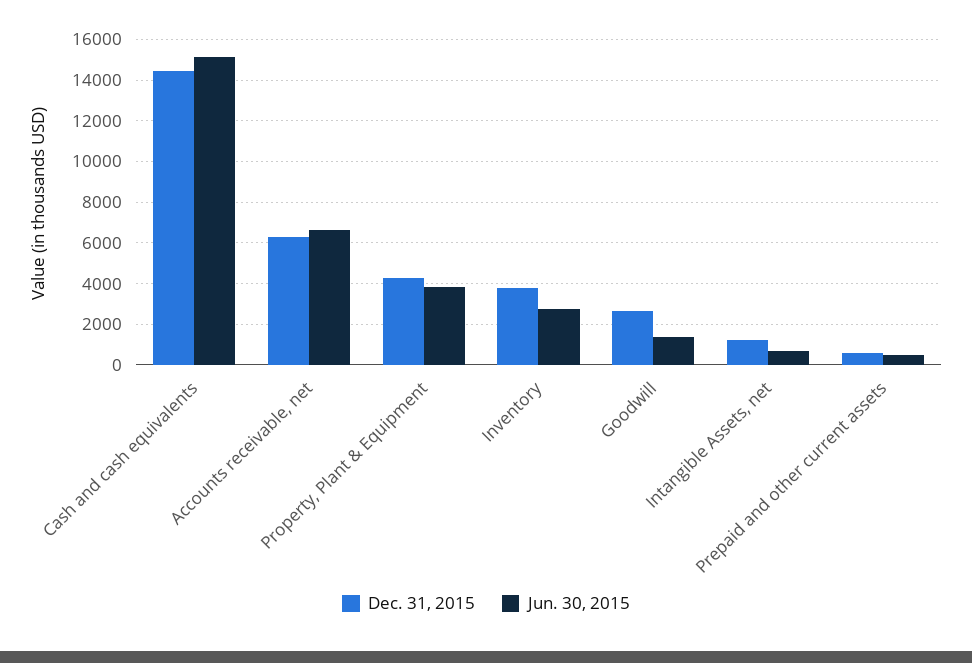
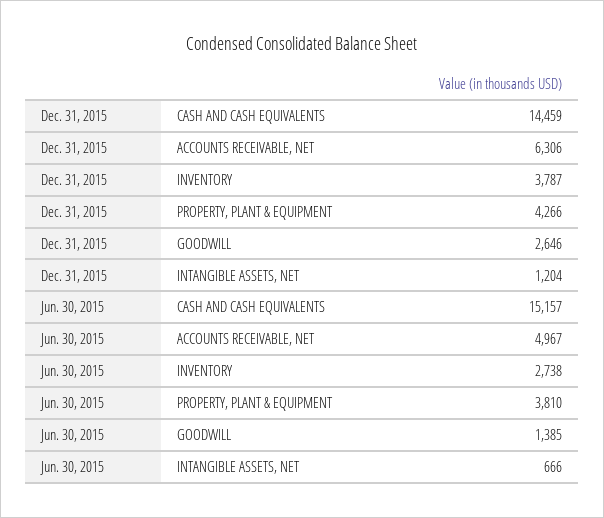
  {
    "Dec. 31, 2015": {
      "Cash and cash equivalents": 14459,
      "Accounts receivable, net": 6306,
      "Property, Plant & Equipment": 4266,
      "Inventory": 3787,
      "Goodwill": 2646,
-     "Intangible Assets, net": 1204,
+     "Intangible Assets, net": 1204
-     "Prepaid and other current assets": 500
    },
    "Jun. 30, 2015": {
      "Cash and cash equivalents": 15157,
-     "Accounts receivable, net": 6500,
+     "Accounts receivable, net": 4967,
      "Property, Plant & Equipment": 3810,
      "Inventory": 2738,
      "Goodwill": 1385,
-     "Intangible Assets, net": 666,
+     "Intangible Assets, net": 666
-     "Prepaid and other current assets": 500
    }
  }

